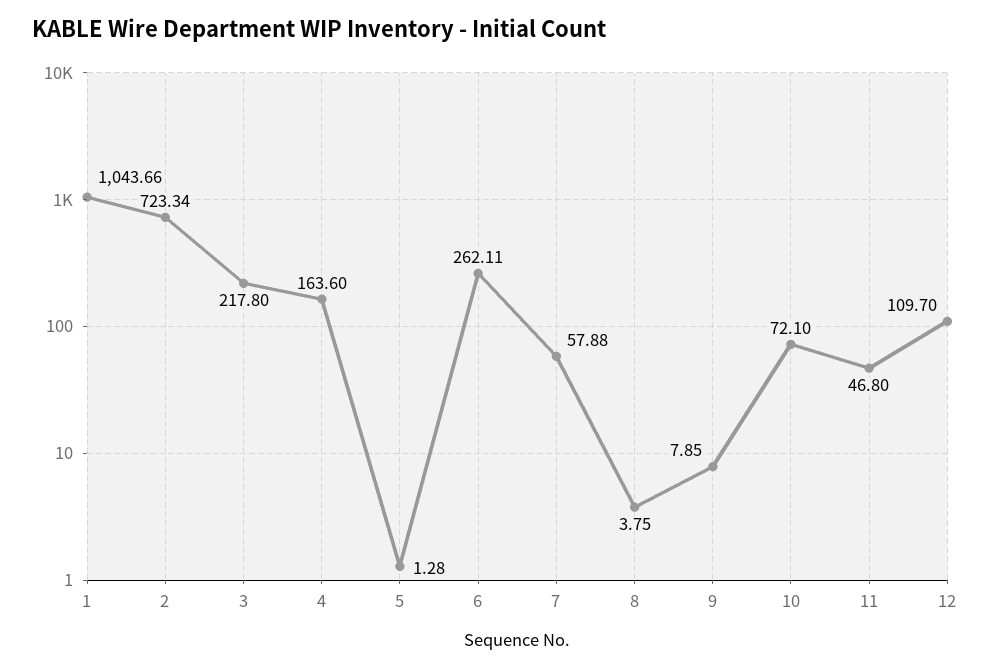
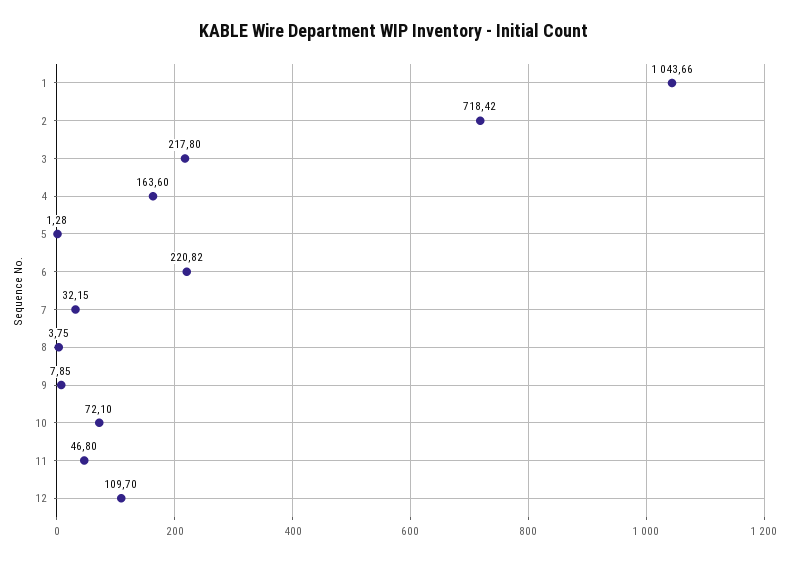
  {
    "1": 1043.66,
-   "2": 723.34,
+   "2": 718.42,
    "3": 217.8,
    "4": 163.6,
    "5": 1.28,
-   "6": 262.11,
+   "6": 220.82,
-   "7": 57.88,
+   "7": 32.15,
    "8": 3.75,
    "9": 7.85,
    "10": 72.1,
    "11": 46.8,
    "12": 109.7
  }

